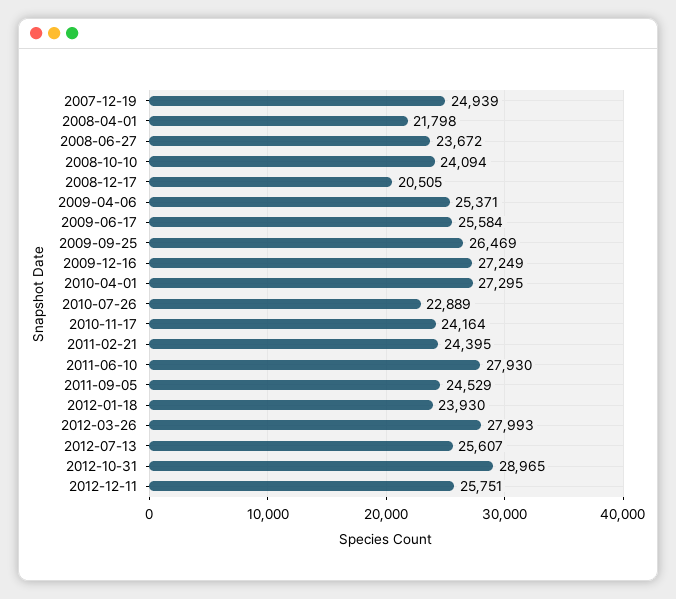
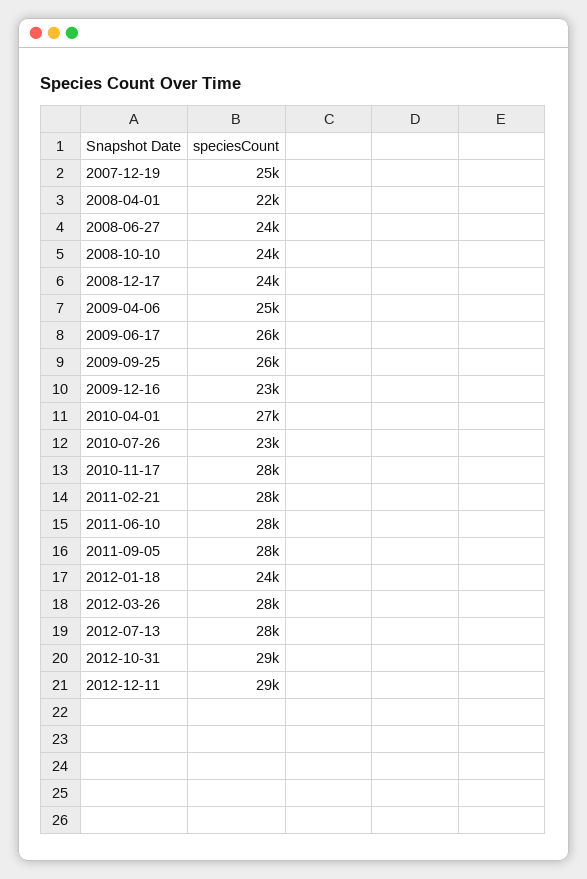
  {
    "2007-12-19": 24939,
    "2008-04-01": 21798,
    "2008-06-27": 23672,
    "2008-10-10": 24094,
-   "2008-12-17": 20505,
+   "2008-12-17": 24000,
    "2009-04-06": 25371,
    "2009-06-17": 25584,
    "2009-09-25": 26469,
-   "2009-12-16": 27249,
+   "2009-12-16": 23000,
    "2010-04-01": 27295,
    "2010-07-26": 22889,
-   "2010-11-17": 24164,
+   "2010-11-17": 28000,
-   "2011-02-21": 24395,
+   "2011-02-21": 28000,
    "2011-06-10": 27930,
-   "2011-09-05": 24529,
+   "2011-09-05": 28000,
    "2012-01-18": 23930,
    "2012-03-26": 27993,
-   "2012-07-13": 25607,
+   "2012-07-13": 28000,
    "2012-10-31": 28965,
-   "2012-12-11": 25751
+   "2012-12-11": 29000
  }

